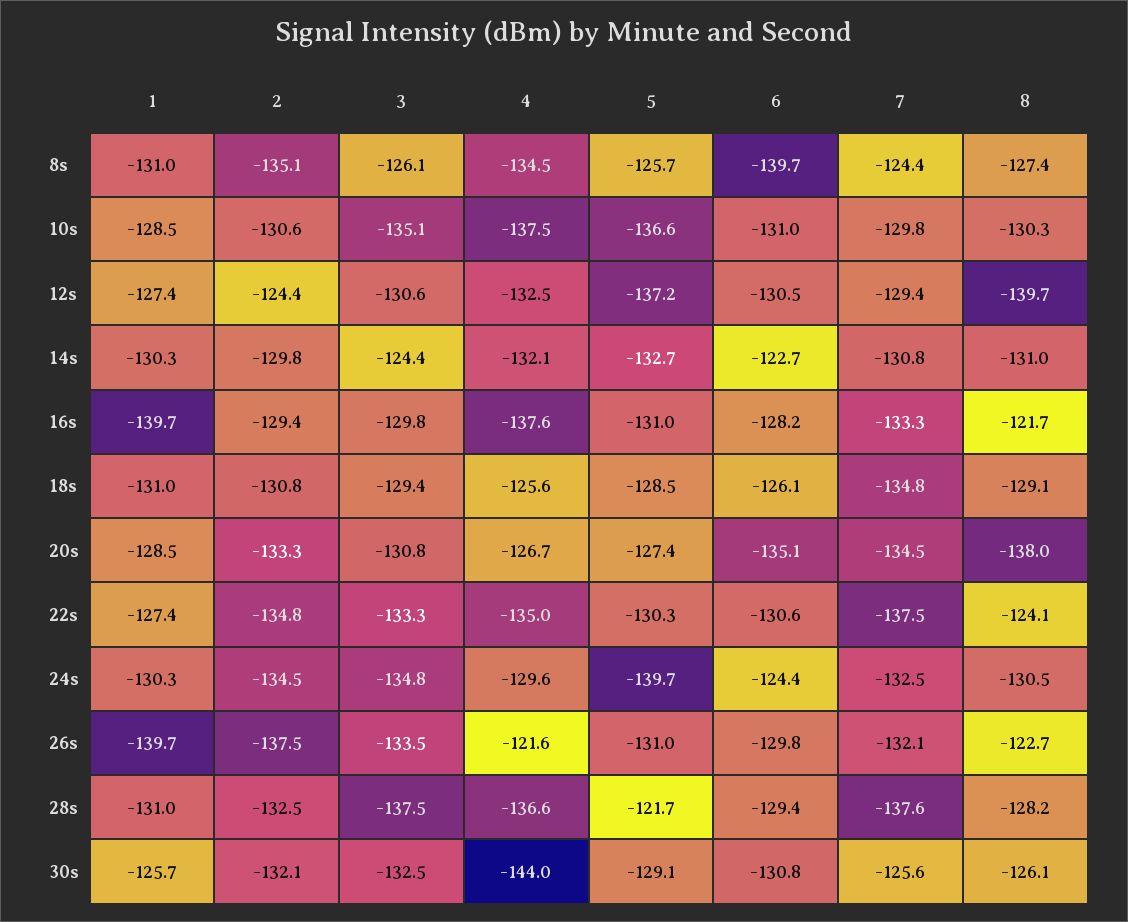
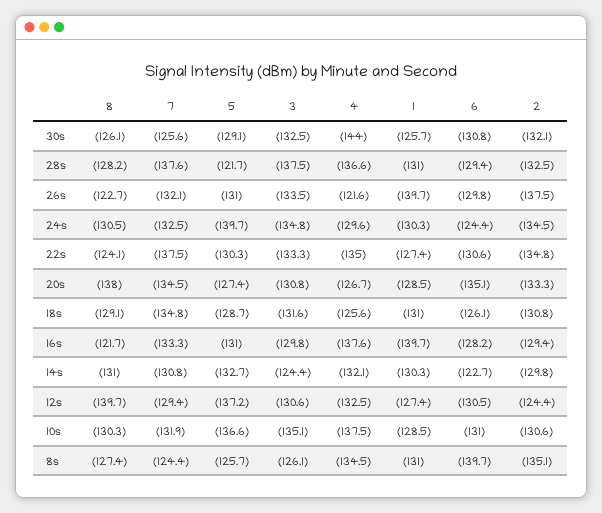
  {
    "1": {
      "8s": -131,
      "10s": -128.5,
      "12s": -127.4,
      "14s": -130.3,
      "16s": -139.7,
      "18s": -131,
      "20s": -128.5,
      "22s": -127.4,
      "24s": -130.3,
      "26s": -139.7,
      "28s": -131,
      "30s": -125.7
    },
    "2": {
      "8s": -135.1,
      "10s": -130.6,
      "12s": -124.4,
      "14s": -129.8,
      "16s": -129.4,
      "18s": -130.8,
      "20s": -133.3,
      "22s": -134.8,
      "24s": -134.5,
      "26s": -137.5,
      "28s": -132.5,
      "30s": -132.1
    },
    "3": {
      "8s": -126.1,
      "10s": -135.1,
      "12s": -130.6,
      "14s": -124.4,
      "16s": -129.8,
-     "18s": -129.4,
+     "18s": -131.6,
      "20s": -130.8,
      "22s": -133.3,
      "24s": -134.8,
      "26s": -133.5,
      "28s": -137.5,
      "30s": -132.5
    },
    "4": {
      "8s": -134.5,
      "10s": -137.5,
      "12s": -132.5,
      "14s": -132.1,
      "16s": -137.6,
      "18s": -125.6,
      "20s": -126.7,
      "22s": -135,
      "24s": -129.6,
      "26s": -121.6,
      "28s": -136.6,
      "30s": -144
    },
    "5": {
      "8s": -125.7,
      "10s": -136.6,
      "12s": -137.2,
      "14s": -132.7,
      "16s": -131,
-     "18s": -128.5,
+     "18s": -128.7,
      "20s": -127.4,
      "22s": -130.3,
      "24s": -139.7,
      "26s": -131,
      "28s": -121.7,
      "30s": -129.1
    },
    "6": {
      "8s": -139.7,
      "10s": -131,
      "12s": -130.5,
      "14s": -122.7,
      "16s": -128.2,
      "18s": -126.1,
      "20s": -135.1,
      "22s": -130.6,
      "24s": -124.4,
      "26s": -129.8,
      "28s": -129.4,
      "30s": -130.8
    },
    "7": {
      "8s": -124.4,
-     "10s": -129.8,
+     "10s": -131.9,
      "12s": -129.4,
      "14s": -130.8,
      "16s": -133.3,
      "18s": -134.8,
      "20s": -134.5,
      "22s": -137.5,
      "24s": -132.5,
      "26s": -132.1,
      "28s": -137.6,
      "30s": -125.6
    },
    "8": {
      "8s": -127.4,
      "10s": -130.3,
      "12s": -139.7,
      "14s": -131,
      "16s": -121.7,
      "18s": -129.1,
      "20s": -138,
      "22s": -124.1,
      "24s": -130.5,
      "26s": -122.7,
      "28s": -128.2,
      "30s": -126.1
    }
  }

